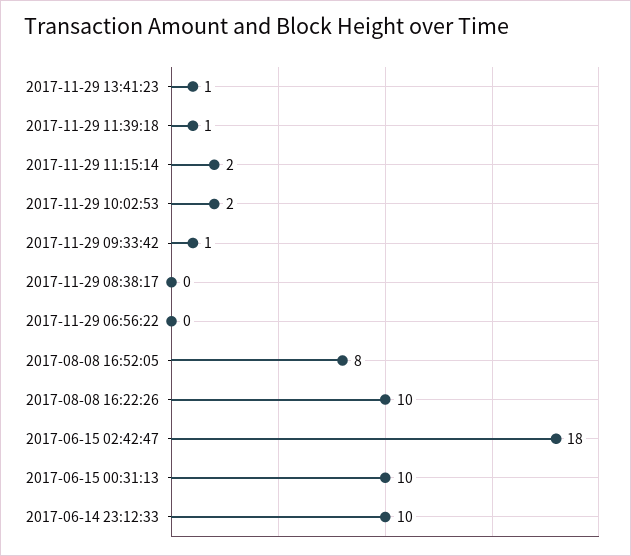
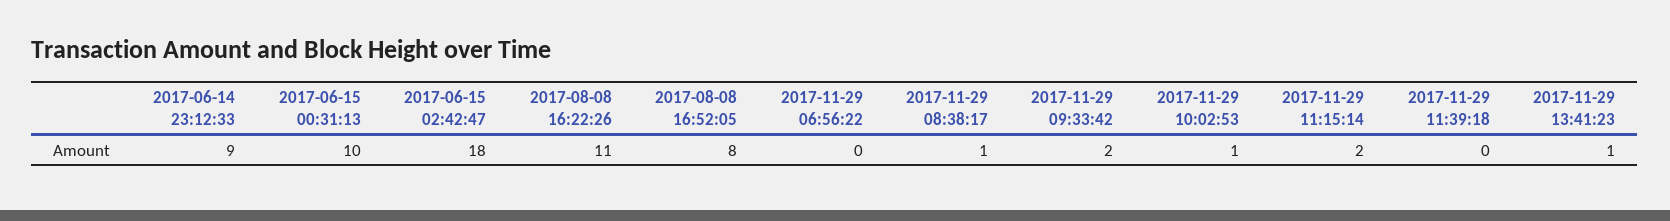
  {
    "2017-11-29 13:41:23": 1,
-   "2017-11-29 11:39:18": 1,
+   "2017-11-29 11:39:18": 0,
    "2017-11-29 11:15:14": 2,
-   "2017-11-29 10:02:53": 2,
+   "2017-11-29 10:02:53": 1,
-   "2017-11-29 09:33:42": 1,
+   "2017-11-29 09:33:42": 2,
-   "2017-11-29 08:38:17": 0,
+   "2017-11-29 08:38:17": 1,
    "2017-11-29 06:56:22": 0,
    "2017-08-08 16:52:05": 8,
-   "2017-08-08 16:22:26": 10,
+   "2017-08-08 16:22:26": 11,
    "2017-06-15 02:42:47": 18,
    "2017-06-15 00:31:13": 10,
-   "2017-06-14 23:12:33": 10
+   "2017-06-14 23:12:33": 9
  }

